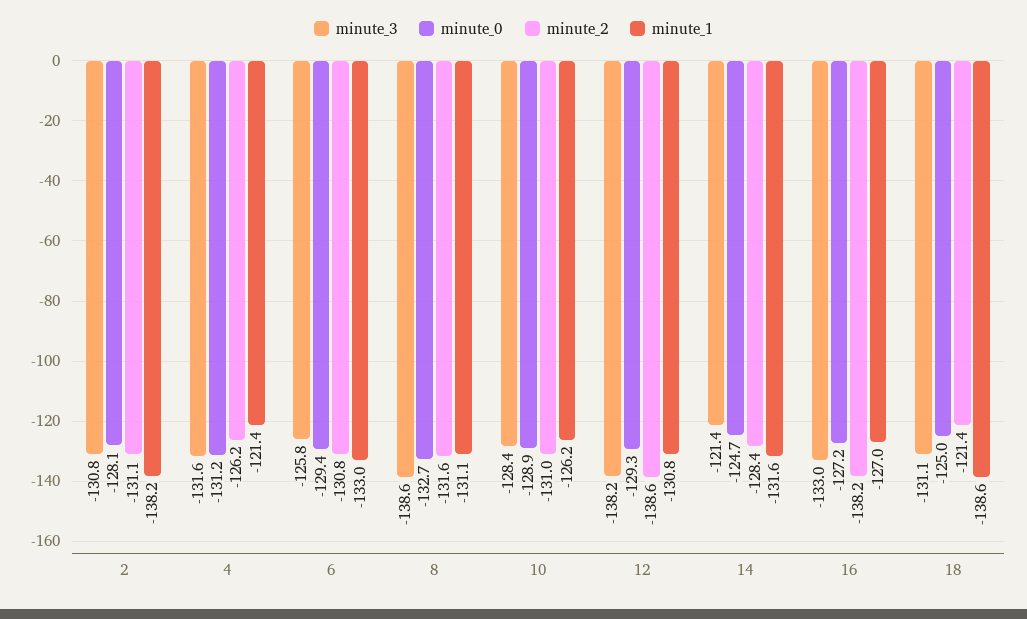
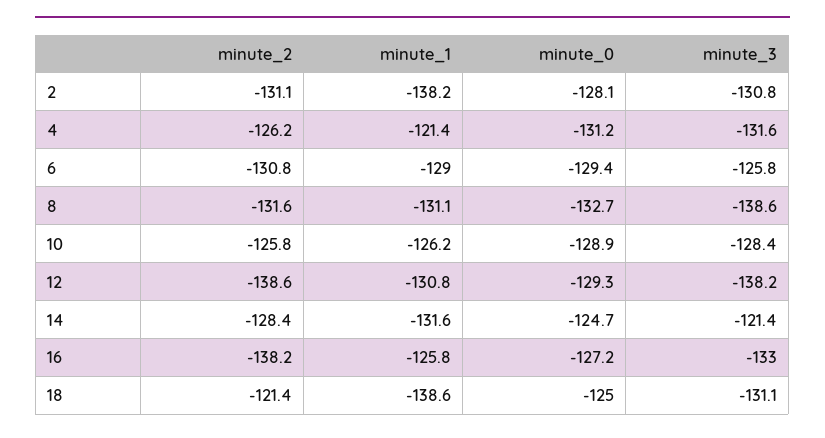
  {
    "minute_3": {
      "2": -130.8,
      "4": -131.6,
      "6": -125.8,
      "8": -138.6,
      "10": -128.4,
      "12": -138.2,
      "14": -121.4,
      "16": -133,
      "18": -131.1
    },
    "minute_0": {
      "2": -128.1,
      "4": -131.2,
      "6": -129.4,
      "8": -132.7,
      "10": -128.9,
      "12": -129.3,
      "14": -124.7,
      "16": -127.2,
      "18": -125
    },
    "minute_2": {
      "2": -131.1,
      "4": -126.2,
      "6": -130.8,
      "8": -131.6,
-     "10": -131,
+     "10": -125.8,
      "12": -138.6,
      "14": -128.4,
      "16": -138.2,
      "18": -121.4
    },
    "minute_1": {
      "2": -138.2,
      "4": -121.4,
-     "6": -133,
+     "6": -129,
      "8": -131.1,
      "10": -126.2,
      "12": -130.8,
      "14": -131.6,
-     "16": -127,
+     "16": -125.8,
      "18": -138.6
    }
  }

